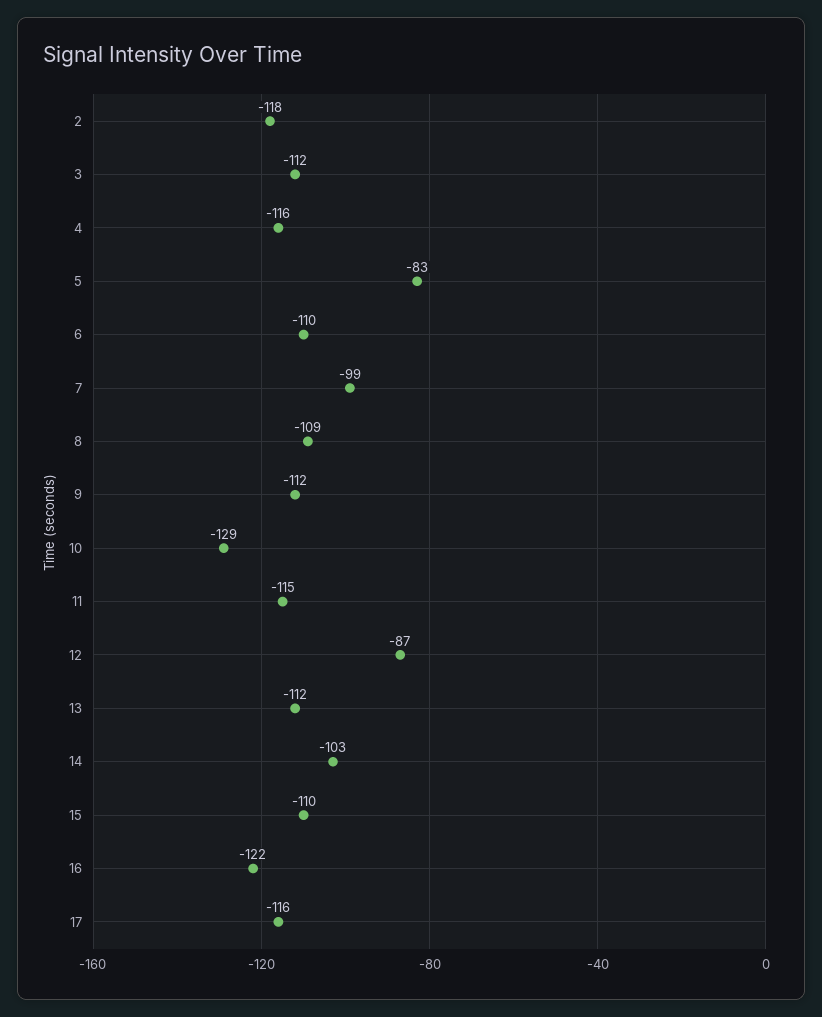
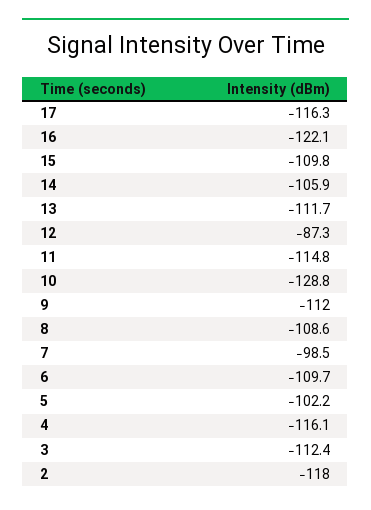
  {
    "2": -118,
    "3": -112.4,
    "4": -116.1,
-   "5": -83,
+   "5": -102.2,
    "6": -109.7,
    "7": -98.5,
    "8": -108.6,
    "9": -112,
    "10": -128.8,
    "11": -114.8,
    "12": -87.3,
    "13": -111.7,
-   "14": -103,
+   "14": -105.9,
    "15": -109.8,
    "16": -122.1,
    "17": -116.3
  }

